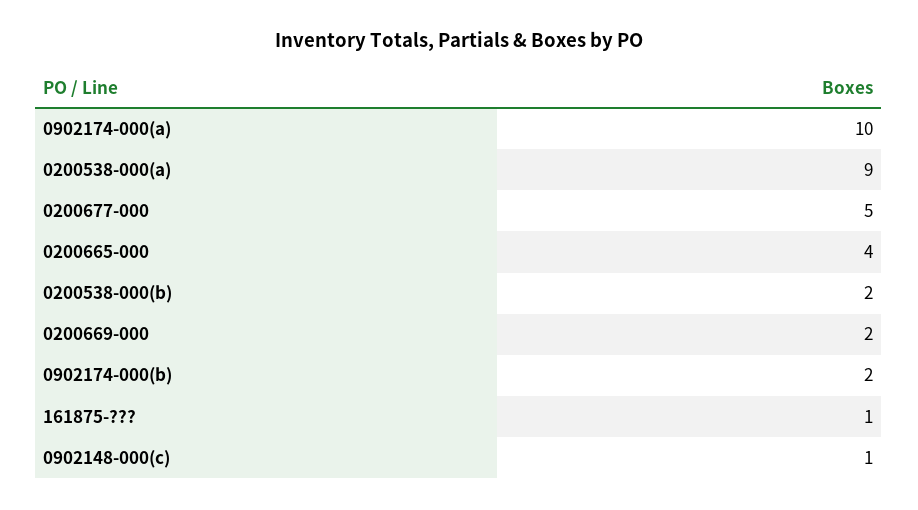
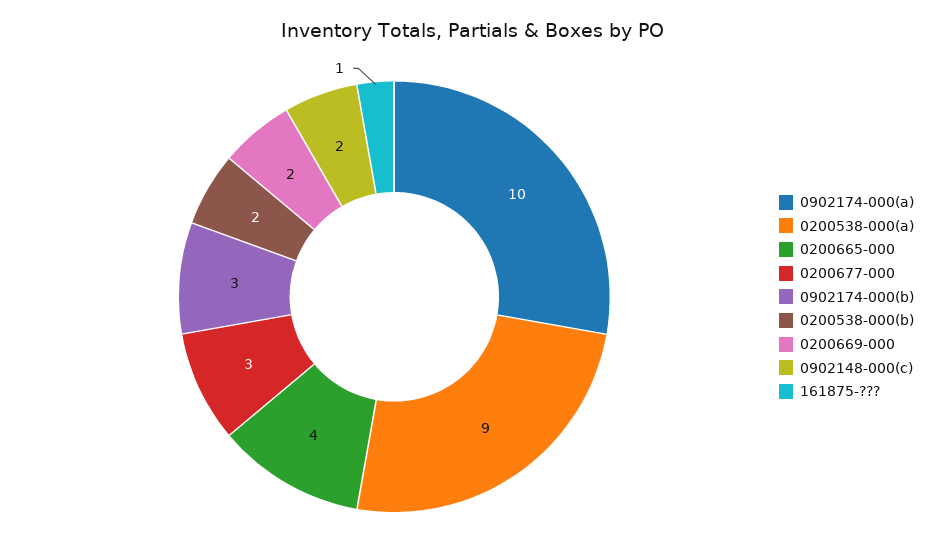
  {
    "0902174-000(a)": 10,
    "0200538-000(a)": 9,
-   "0200677-000": 5,
+   "0200677-000": 3,
    "0200665-000": 4,
    "0200538-000(b)": 2,
    "0200669-000": 2,
-   "0902174-000(b)": 2,
+   "0902174-000(b)": 3,
    "161875-???": 1,
-   "0902148-000(c)": 1
+   "0902148-000(c)": 2
  }

